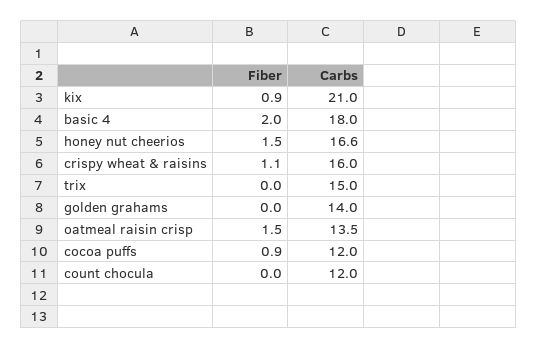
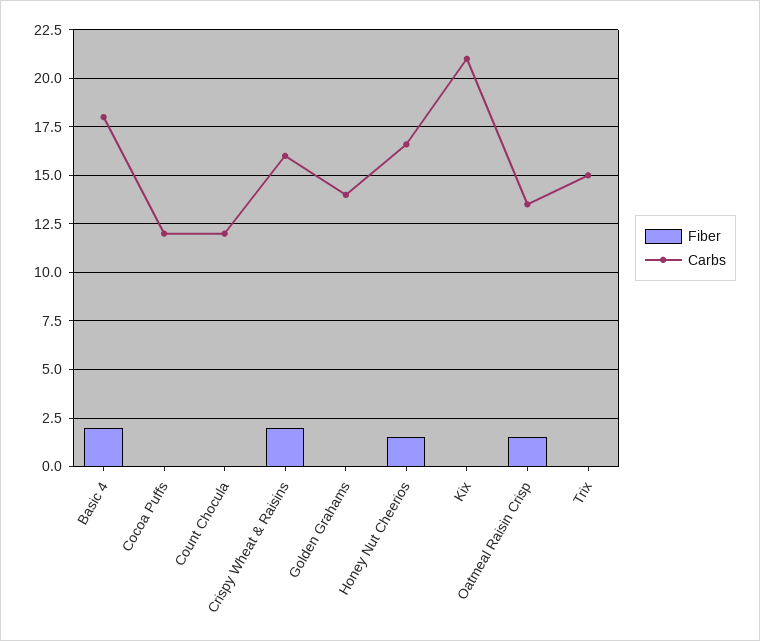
  {
    "Fiber": {
-     "kix": 0.9,
+     "kix": 0,
      "basic 4": 2,
      "honey nut cheerios": 1.5,
-     "crispy wheat & raisins": 1.1,
+     "crispy wheat & raisins": 2,
      "trix": 0,
      "golden grahams": 0,
      "oatmeal raisin crisp": 1.5,
-     "cocoa puffs": 0.9,
+     "cocoa puffs": 0,
      "count chocula": 0
    },
    "Carbs": {
      "kix": 21,
      "basic 4": 18,
      "honey nut cheerios": 16.6,
      "crispy wheat & raisins": 16,
      "trix": 15,
      "golden grahams": 14,
      "oatmeal raisin crisp": 13.5,
      "cocoa puffs": 12,
      "count chocula": 12
    }
  }

